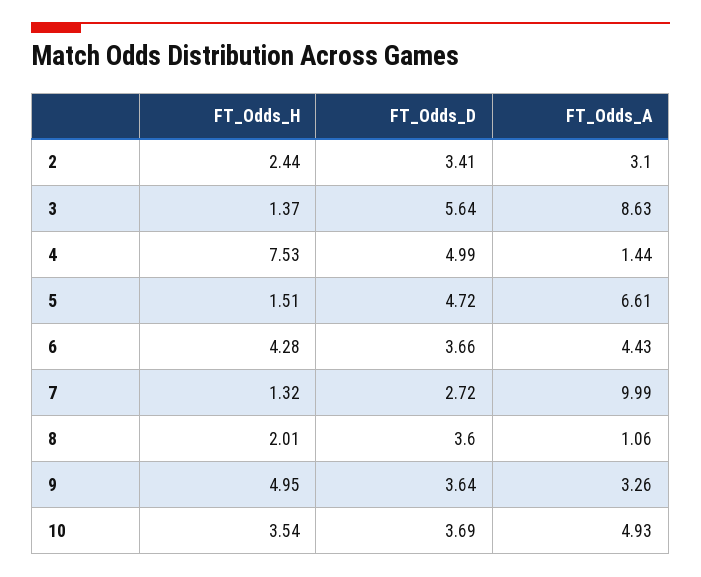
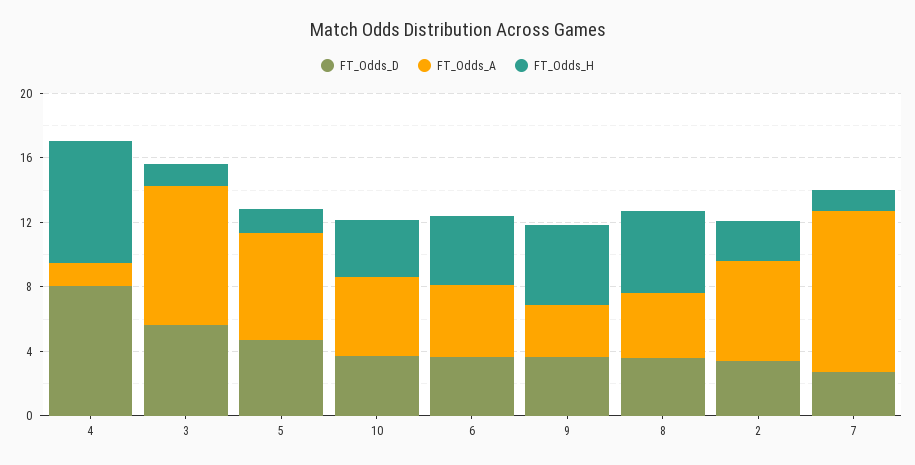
  {
    "FT_Odds_H": {
      "2": 2.44,
      "3": 1.37,
      "4": 7.53,
      "5": 1.51,
      "6": 4.28,
      "7": 1.32,
-     "8": 2.01,
+     "8": 5,
      "9": 4.95,
      "10": 3.54
    },
    "FT_Odds_D": {
      "2": 3.41,
      "3": 5.64,
-     "4": 4.99,
+     "4": 8,
      "5": 4.72,
      "6": 3.66,
      "7": 2.72,
      "8": 3.6,
      "9": 3.64,
      "10": 3.69
    },
    "FT_Odds_A": {
-     "2": 3.1,
+     "2": 6,
      "3": 8.63,
      "4": 1.44,
      "5": 6.61,
      "6": 4.43,
      "7": 9.99,
-     "8": 1.06,
+     "8": 4,
      "9": 3.26,
      "10": 4.93
    }
  }

